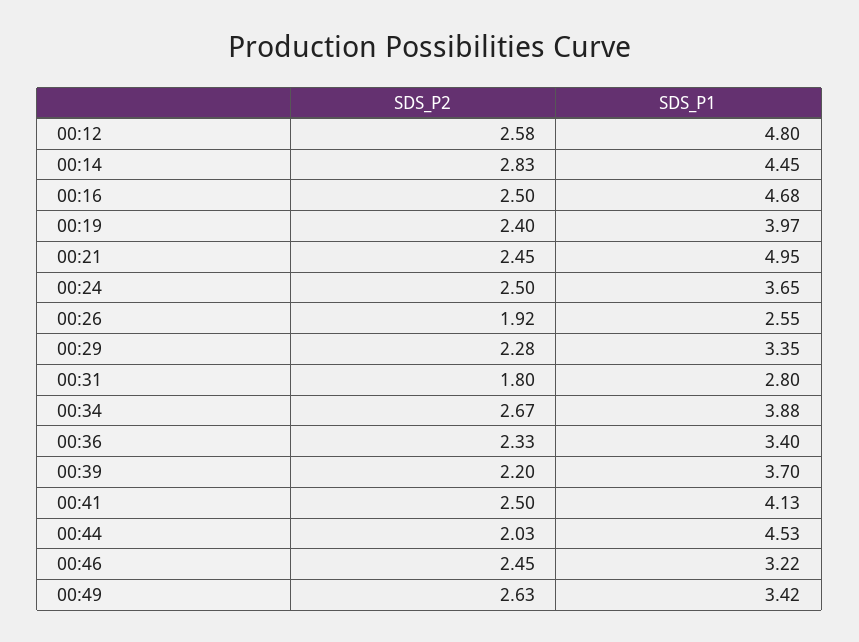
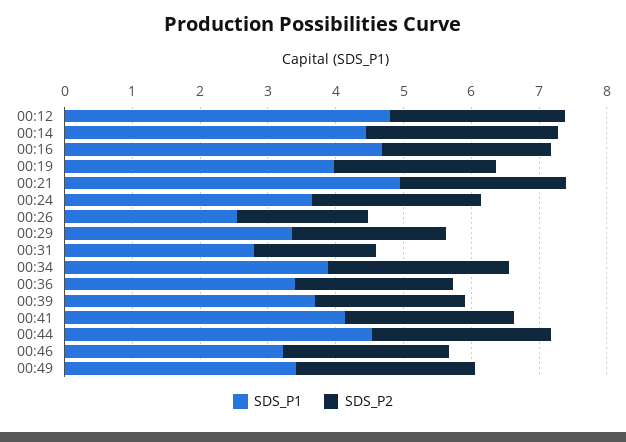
  {
    "SDS_P2": {
      "00:12": 2.58,
      "00:14": 2.83,
      "00:16": 2.5,
      "00:19": 2.4,
      "00:21": 2.45,
      "00:24": 2.5,
      "00:26": 1.92,
      "00:29": 2.28,
      "00:31": 1.8,
      "00:34": 2.67,
      "00:36": 2.33,
      "00:39": 2.2,
      "00:41": 2.5,
-     "00:44": 2.03,
+     "00:44": 2.6,
      "00:46": 2.45,
      "00:49": 2.63
    },
    "SDS_P1": {
      "00:12": 4.8,
      "00:14": 4.45,
      "00:16": 4.68,
      "00:19": 3.97,
      "00:21": 4.95,
      "00:24": 3.65,
      "00:26": 2.55,
      "00:29": 3.35,
      "00:31": 2.8,
      "00:34": 3.88,
      "00:36": 3.4,
      "00:39": 3.7,
      "00:41": 4.13,
      "00:44": 4.53,
      "00:46": 3.22,
      "00:49": 3.42
    }
  }

